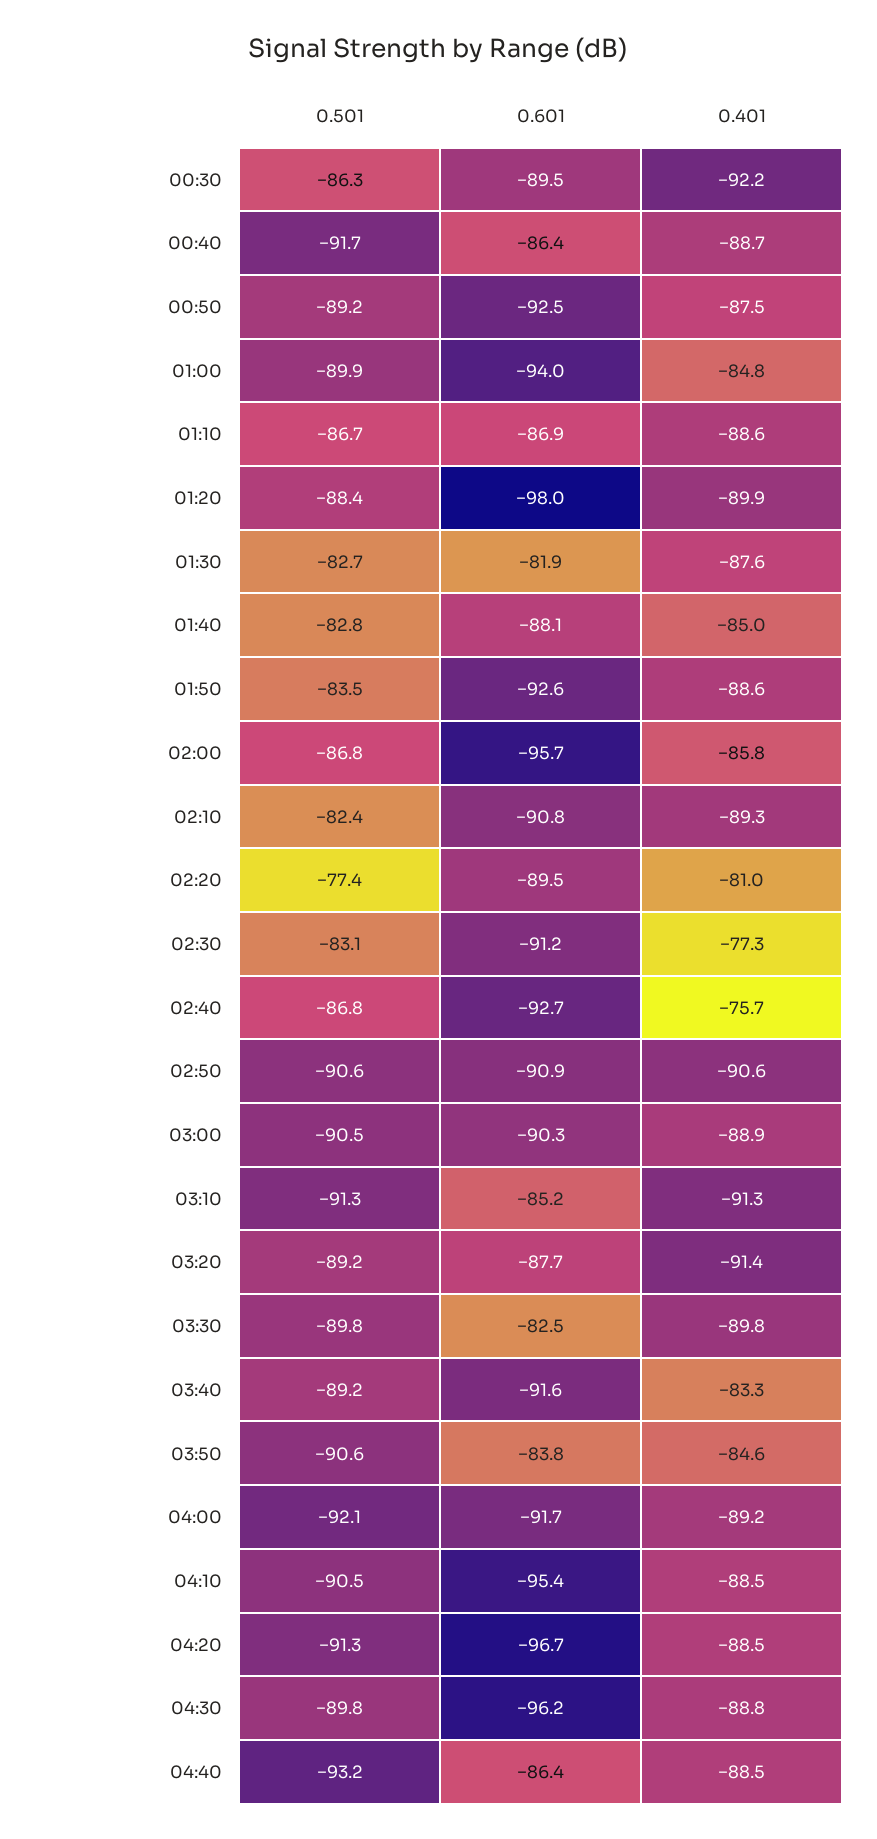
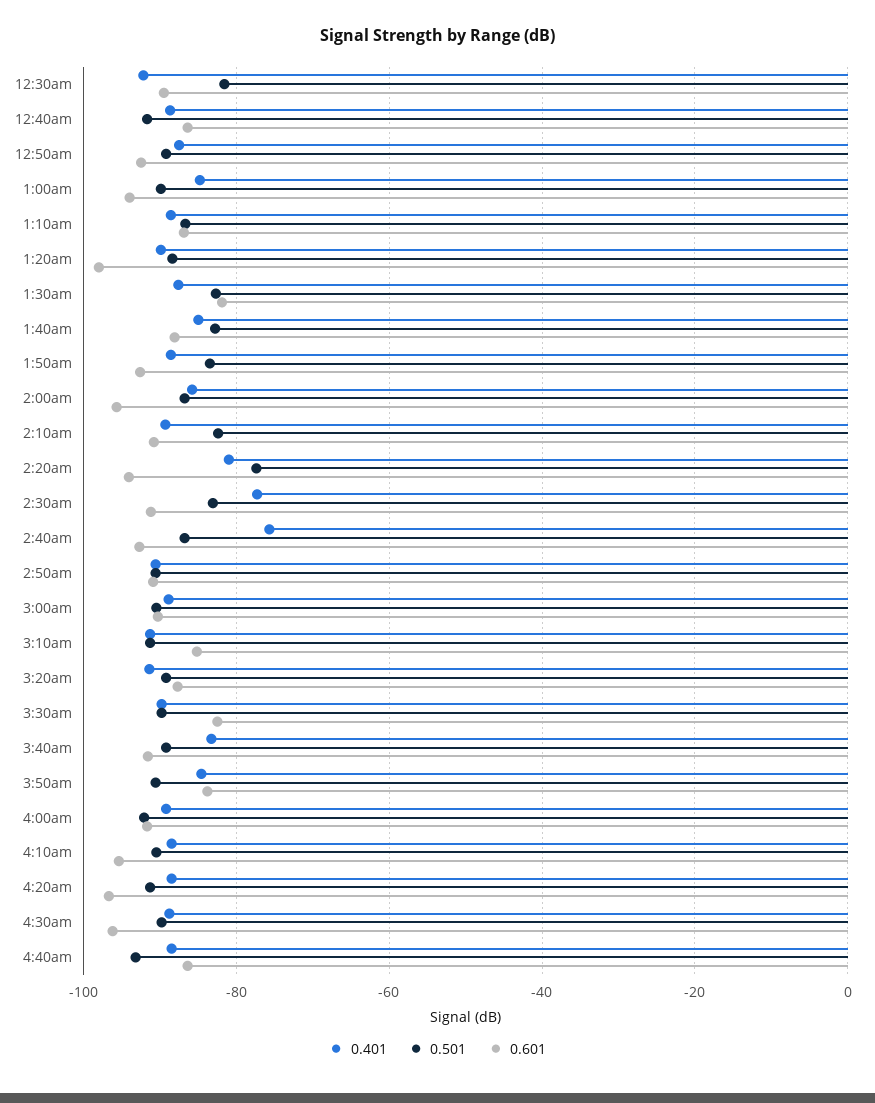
  {
    "0.501": {
-     "00:30": -86.3,
+     "00:30": -82,
      "00:40": -91.7,
      "00:50": -89.2,
      "01:00": -89.9,
      "01:10": -86.7,
      "01:20": -88.4,
      "01:30": -82.7,
      "01:40": -82.8,
      "01:50": -83.5,
      "02:00": -86.8,
      "02:10": -82.4,
      "02:20": -77.4,
      "02:30": -83.1,
      "02:40": -86.8,
      "02:50": -90.6,
      "03:00": -90.5,
      "03:10": -91.3,
      "03:20": -89.2,
      "03:30": -89.8,
      "03:40": -89.2,
      "03:50": -90.6,
      "04:00": -92.1,
      "04:10": -90.5,
      "04:20": -91.3,
      "04:30": -89.8,
      "04:40": -93.2
    },
    "0.601": {
      "00:30": -89.5,
      "00:40": -86.4,
      "00:50": -92.5,
      "01:00": -94,
      "01:10": -86.9,
      "01:20": -98,
      "01:30": -81.9,
      "01:40": -88.1,
      "01:50": -92.6,
      "02:00": -95.7,
      "02:10": -90.8,
-     "02:20": -89.5,
+     "02:20": -94,
      "02:30": -91.2,
      "02:40": -92.7,
      "02:50": -90.9,
      "03:00": -90.3,
      "03:10": -85.2,
      "03:20": -87.7,
      "03:30": -82.5,
      "03:40": -91.6,
      "03:50": -83.8,
      "04:00": -91.7,
      "04:10": -95.4,
      "04:20": -96.7,
      "04:30": -96.2,
      "04:40": -86.4
    },
    "0.401": {
      "00:30": -92.2,
      "00:40": -88.7,
      "00:50": -87.5,
      "01:00": -84.8,
      "01:10": -88.6,
      "01:20": -89.9,
      "01:30": -87.6,
      "01:40": -85,
      "01:50": -88.6,
      "02:00": -85.8,
      "02:10": -89.3,
      "02:20": -81,
      "02:30": -77.3,
      "02:40": -75.7,
      "02:50": -90.6,
      "03:00": -88.9,
      "03:10": -91.3,
      "03:20": -91.4,
      "03:30": -89.8,
      "03:40": -83.3,
      "03:50": -84.6,
      "04:00": -89.2,
      "04:10": -88.5,
      "04:20": -88.5,
      "04:30": -88.8,
      "04:40": -88.5
    }
  }

